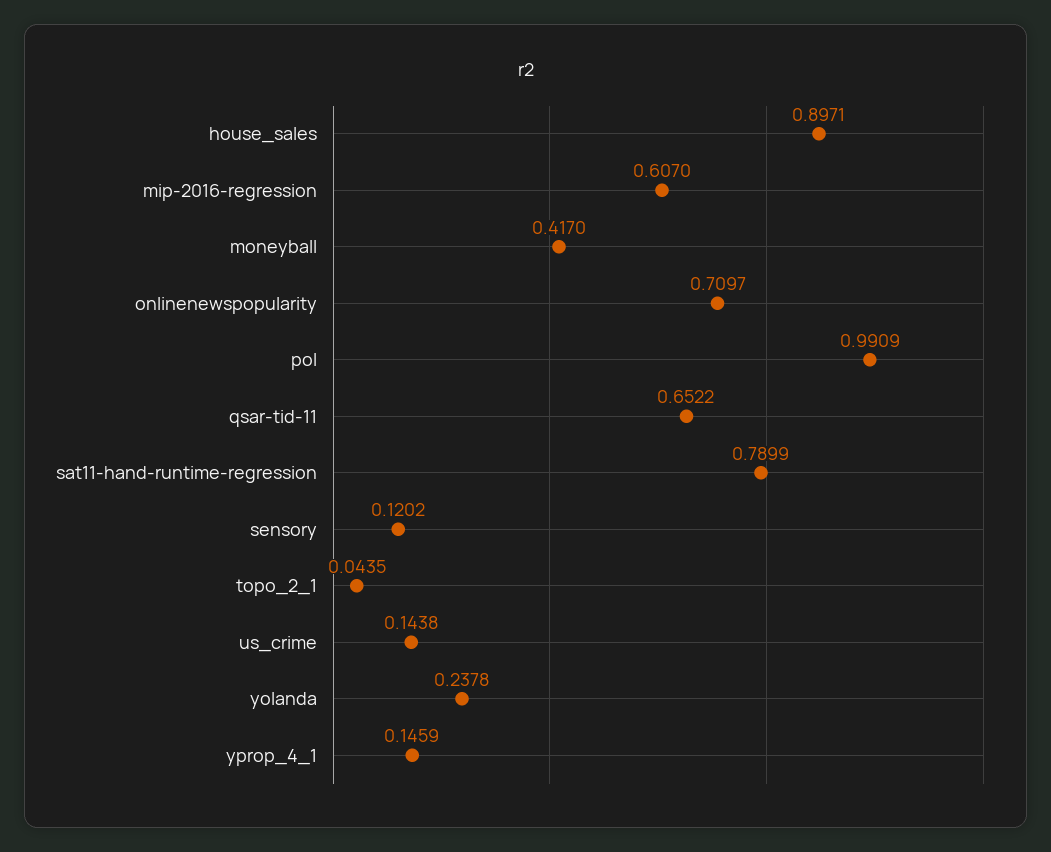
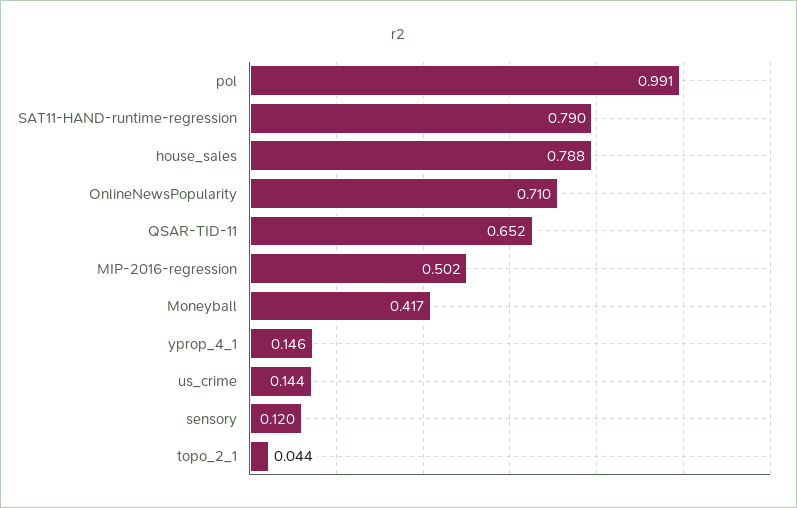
  {
-   "house_sales": 0.8971,
+   "house_sales": 0.788,
-   "mip-2016-regression": 0.607,
+   "mip-2016-regression": 0.502,
    "moneyball": 0.417,
    "onlinenewspopularity": 0.7097,
    "pol": 0.9909,
    "qsar-tid-11": 0.6522,
    "sat11-hand-runtime-regression": 0.7899,
    "sensory": 0.1202,
    "topo_2_1": 0.0435,
    "us_crime": 0.1438,
-   "yolanda": 0.2378,
    "yprop_4_1": 0.1459
  }

